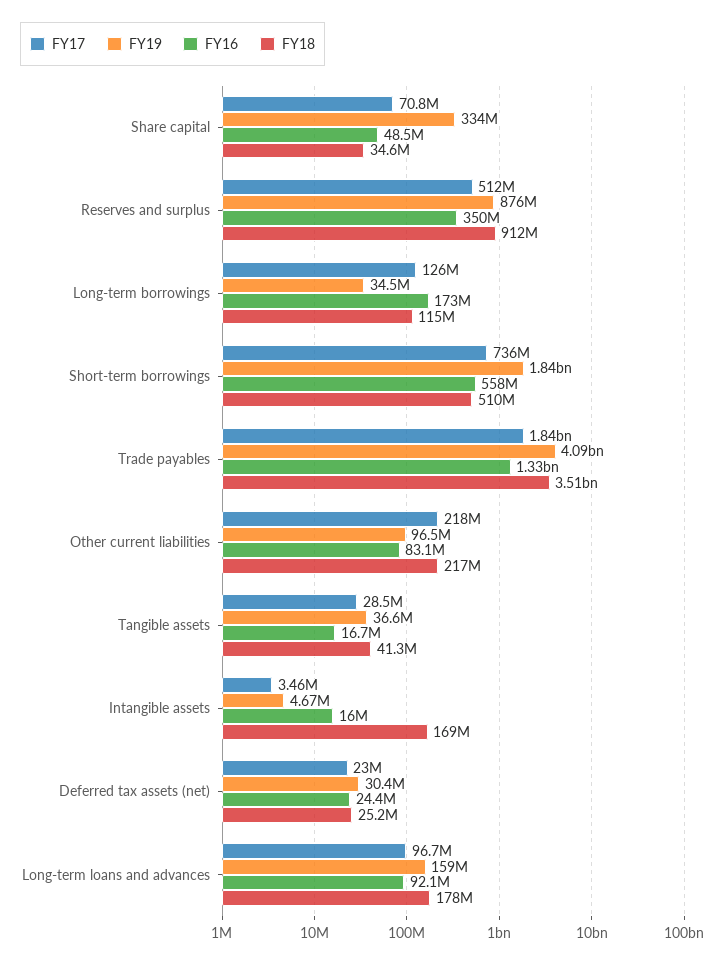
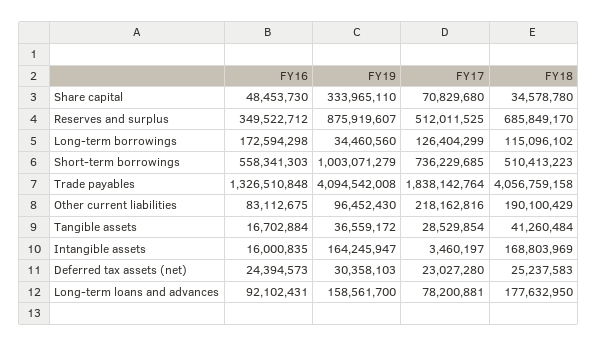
  {
    "FY17": {
      "Share capital": 70829680,
      "Reserves and surplus": 512011525,
      "Long-term borrowings": 126404299,
      "Short-term borrowings": 736229685,
      "Trade payables": 1838142764,
      "Other current liabilities": 218162816,
      "Tangible assets": 28529854,
      "Intangible assets": 3460197,
      "Deferred tax assets (net)": 23027280,
-     "Long-term loans and advances": 96700000
+     "Long-term loans and advances": 78200881
    },
    "FY19": {
      "Share capital": 333965110,
      "Reserves and surplus": 875919607,
      "Long-term borrowings": 34460560,
-     "Short-term borrowings": 1840000000,
+     "Short-term borrowings": 1003071279,
      "Trade payables": 4094542008,
      "Other current liabilities": 96452430,
      "Tangible assets": 36559172,
-     "Intangible assets": 4670000,
+     "Intangible assets": 164245947,
      "Deferred tax assets (net)": 30358103,
      "Long-term loans and advances": 158561700
    },
    "FY16": {
      "Share capital": 48453730,
      "Reserves and surplus": 349522712,
      "Long-term borrowings": 172594298,
      "Short-term borrowings": 558341303,
      "Trade payables": 1326510848,
      "Other current liabilities": 83112675,
      "Tangible assets": 16702884,
      "Intangible assets": 16000835,
      "Deferred tax assets (net)": 24394573,
      "Long-term loans and advances": 92102431
    },
    "FY18": {
      "Share capital": 34578780,
-     "Reserves and surplus": 912000000,
+     "Reserves and surplus": 685849170,
      "Long-term borrowings": 115096102,
      "Short-term borrowings": 510413223,
-     "Trade payables": 3510000000,
+     "Trade payables": 4056759158,
-     "Other current liabilities": 217000000,
+     "Other current liabilities": 190100429,
      "Tangible assets": 41260484,
      "Intangible assets": 168803969,
      "Deferred tax assets (net)": 25237583,
      "Long-term loans and advances": 177632950
    }
  }

